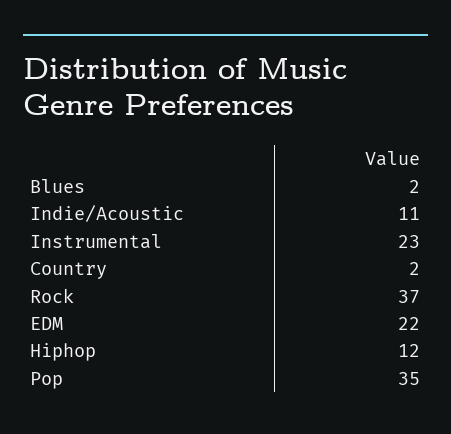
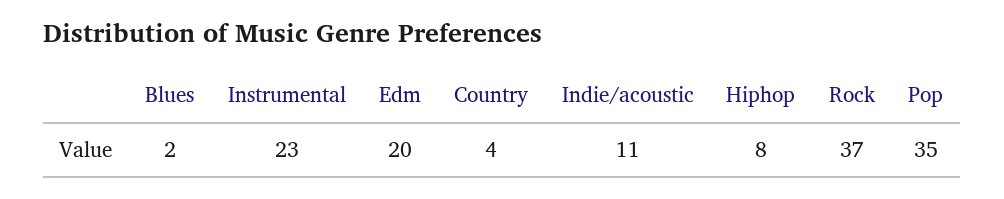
  {
    "Blues": 2,
    "Indie/Acoustic": 11,
    "Instrumental": 23,
-   "Country": 2,
+   "Country": 4,
    "Rock": 37,
-   "EDM": 22,
+   "EDM": 20,
-   "Hiphop": 12,
+   "Hiphop": 8,
    "Pop": 35
  }

